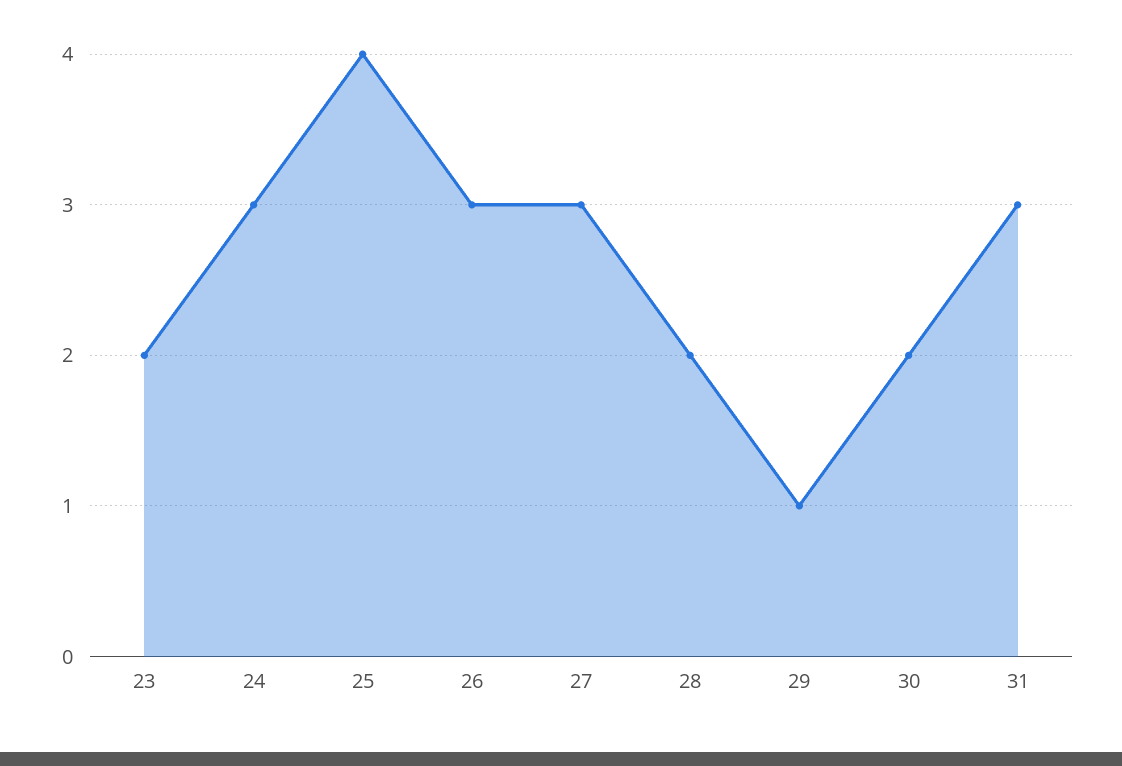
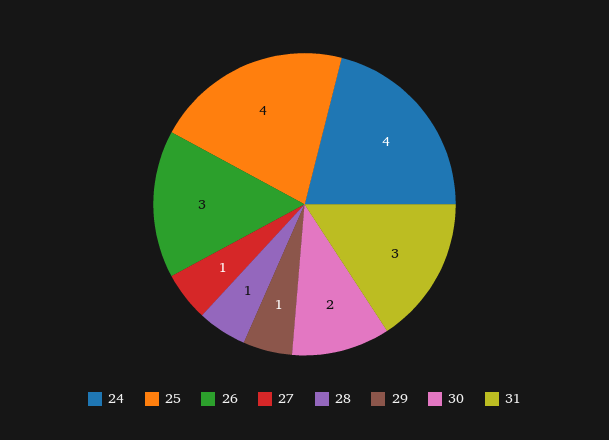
  {
-   "23": 2,
-   "24": 3,
+   "24": 4,
    "25": 4,
    "26": 3,
-   "27": 3,
+   "27": 1,
-   "28": 2,
+   "28": 1,
    "29": 1,
    "30": 2,
    "31": 3
  }

